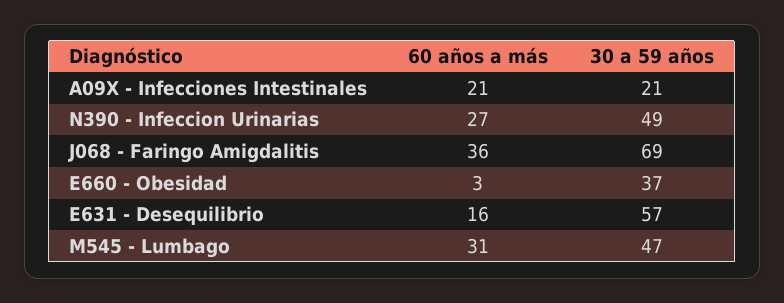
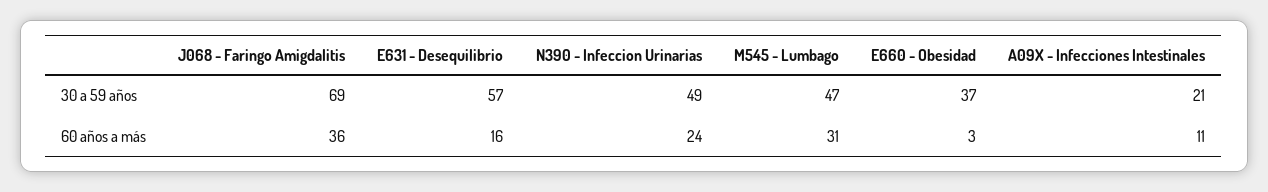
  {
    "60 años a más": {
-     "A09X - Infecciones Intestinales": 21,
+     "A09X - Infecciones Intestinales": 11,
-     "N390 - Infeccion Urinarias": 27,
+     "N390 - Infeccion Urinarias": 24,
      "J068 - Faringo Amigdalitis": 36,
      "E660 - Obesidad": 3,
      "E631 - Desequilibrio": 16,
      "M545 - Lumbago": 31
    },
    "30 a 59 años": {
      "A09X - Infecciones Intestinales": 21,
      "N390 - Infeccion Urinarias": 49,
      "J068 - Faringo Amigdalitis": 69,
      "E660 - Obesidad": 37,
      "E631 - Desequilibrio": 57,
      "M545 - Lumbago": 47
    }
  }

